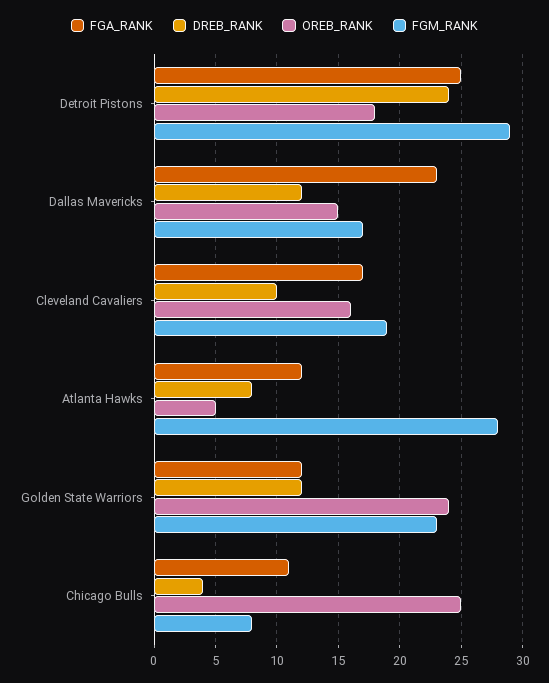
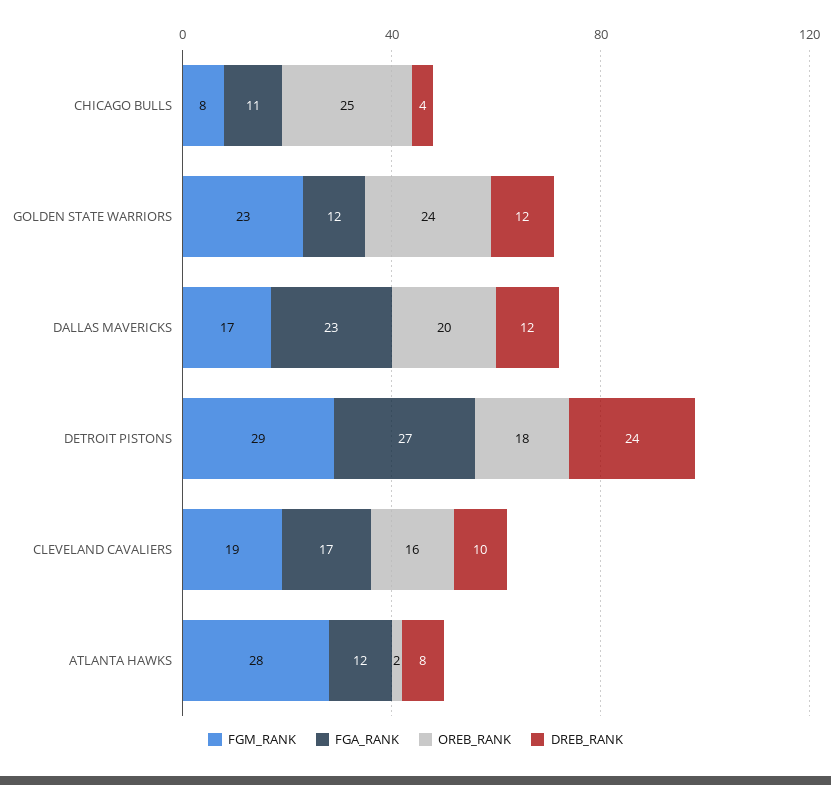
  {
    "FGA_RANK": {
-     "Detroit Pistons": 25,
+     "Detroit Pistons": 27,
      "Dallas Mavericks": 23,
      "Cleveland Cavaliers": 17,
      "Atlanta Hawks": 12,
      "Golden State Warriors": 12,
      "Chicago Bulls": 11
    },
    "DREB_RANK": {
      "Detroit Pistons": 24,
      "Dallas Mavericks": 12,
      "Cleveland Cavaliers": 10,
      "Atlanta Hawks": 8,
      "Golden State Warriors": 12,
      "Chicago Bulls": 4
    },
    "OREB_RANK": {
      "Detroit Pistons": 18,
-     "Dallas Mavericks": 15,
+     "Dallas Mavericks": 20,
      "Cleveland Cavaliers": 16,
-     "Atlanta Hawks": 5,
+     "Atlanta Hawks": 2,
      "Golden State Warriors": 24,
      "Chicago Bulls": 25
    },
    "FGM_RANK": {
      "Detroit Pistons": 29,
      "Dallas Mavericks": 17,
      "Cleveland Cavaliers": 19,
      "Atlanta Hawks": 28,
      "Golden State Warriors": 23,
      "Chicago Bulls": 8
    }
  }

